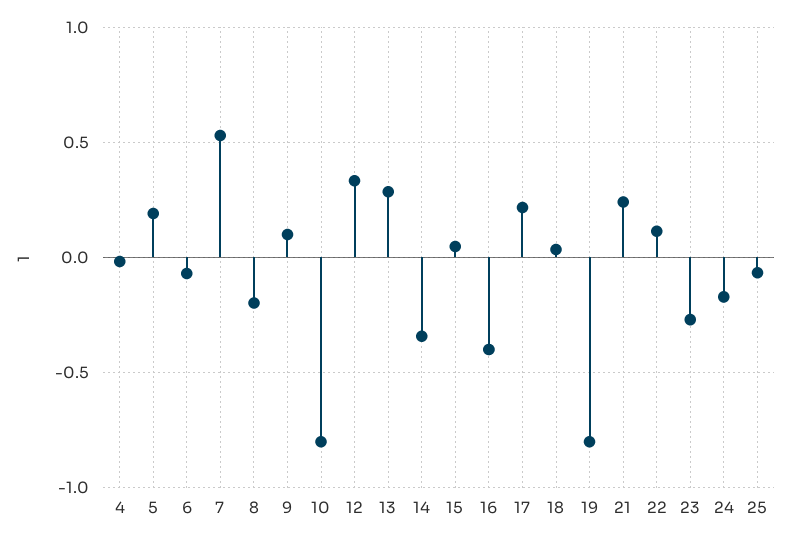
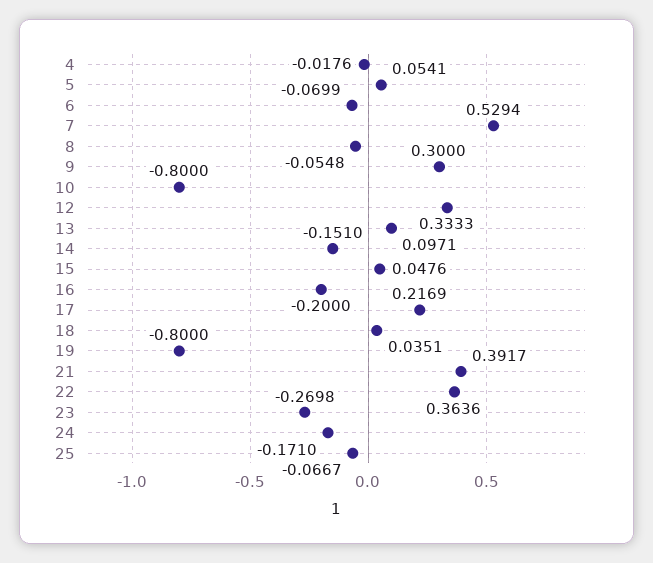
  {
    "4": -0.0176,
-   "5": 0.2,
+   "5": 0.0541,
    "6": -0.0699,
    "7": 0.5294,
-   "8": -0.2,
+   "8": -0.0548,
-   "9": 0.1,
+   "9": 0.3,
    "10": -0.8,
    "12": 0.3333,
-   "13": 0.3,
+   "13": 0.0971,
-   "14": -0.35,
+   "14": -0.151,
    "15": 0.0476,
-   "16": -0.4,
+   "16": -0.2,
    "17": 0.2169,
    "18": 0.0351,
    "19": -0.8,
-   "21": 0.25,
+   "21": 0.3917,
-   "22": 0.1,
+   "22": 0.3636,
    "23": -0.2698,
    "24": -0.171,
    "25": -0.0667
  }

